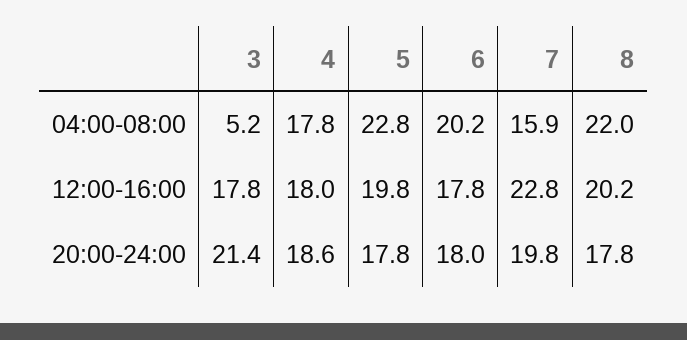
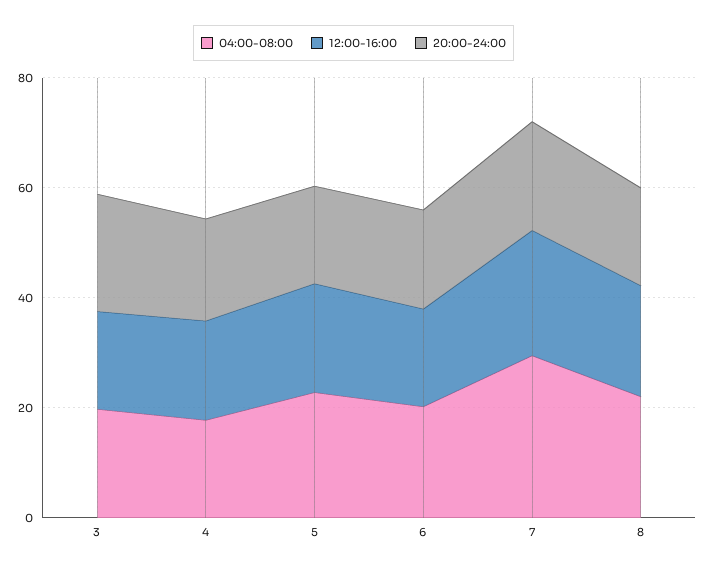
  {
    "04:00-08:00": {
-     "3": 5.2,
+     "3": 20,
      "4": 17.8,
      "5": 22.8,
      "6": 20.2,
-     "7": 15.9,
+     "7": 30,
      "8": 22
    },
    "12:00-16:00": {
      "3": 17.8,
      "4": 18,
      "5": 19.8,
      "6": 17.8,
      "7": 22.8,
      "8": 20.2
    },
    "20:00-24:00": {
      "3": 21.4,
      "4": 18.6,
      "5": 17.8,
      "6": 18,
      "7": 19.8,
      "8": 17.8
    }
  }

